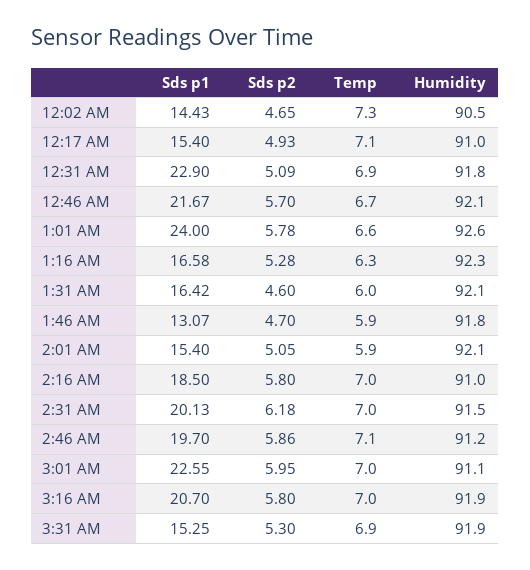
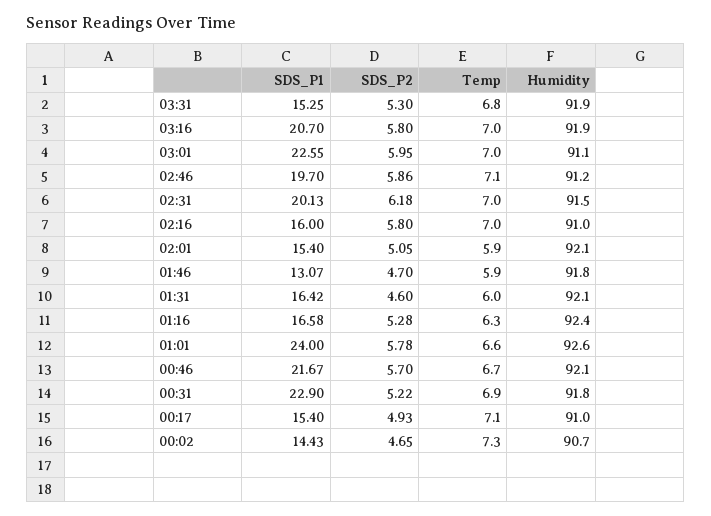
  {
    "Sds p1": {
      "12:02 AM": 14.43,
      "12:17 AM": 15.4,
      "12:31 AM": 22.9,
      "12:46 AM": 21.67,
      "1:01 AM": 24,
      "1:16 AM": 16.58,
      "1:31 AM": 16.42,
      "1:46 AM": 13.07,
      "2:01 AM": 15.4,
-     "2:16 AM": 18.5,
+     "2:16 AM": 16,
      "2:31 AM": 20.13,
      "2:46 AM": 19.7,
      "3:01 AM": 22.55,
      "3:16 AM": 20.7,
      "3:31 AM": 15.25
    },
    "Sds p2": {
      "12:02 AM": 4.65,
      "12:17 AM": 4.93,
-     "12:31 AM": 5.09,
+     "12:31 AM": 5.22,
      "12:46 AM": 5.7,
      "1:01 AM": 5.78,
      "1:16 AM": 5.28,
      "1:31 AM": 4.6,
      "1:46 AM": 4.7,
      "2:01 AM": 5.05,
      "2:16 AM": 5.8,
      "2:31 AM": 6.18,
      "2:46 AM": 5.86,
      "3:01 AM": 5.95,
      "3:16 AM": 5.8,
      "3:31 AM": 5.3
    },
    "Temp": {
      "12:02 AM": 7.3,
      "12:17 AM": 7.1,
      "12:31 AM": 6.9,
      "12:46 AM": 6.7,
      "1:01 AM": 6.6,
      "1:16 AM": 6.3,
      "1:31 AM": 6,
      "1:46 AM": 5.9,
      "2:01 AM": 5.9,
      "2:16 AM": 7,
      "2:31 AM": 7,
      "2:46 AM": 7.1,
      "3:01 AM": 7,
      "3:16 AM": 7,
-     "3:31 AM": 6.9
+     "3:31 AM": 6.8
    },
    "Humidity": {
-     "12:02 AM": 90.5,
+     "12:02 AM": 90.7,
      "12:17 AM": 91,
      "12:31 AM": 91.8,
      "12:46 AM": 92.1,
      "1:01 AM": 92.6,
-     "1:16 AM": 92.3,
+     "1:16 AM": 92.4,
      "1:31 AM": 92.1,
      "1:46 AM": 91.8,
      "2:01 AM": 92.1,
      "2:16 AM": 91,
      "2:31 AM": 91.5,
      "2:46 AM": 91.2,
      "3:01 AM": 91.1,
      "3:16 AM": 91.9,
      "3:31 AM": 91.9
    }
  }

